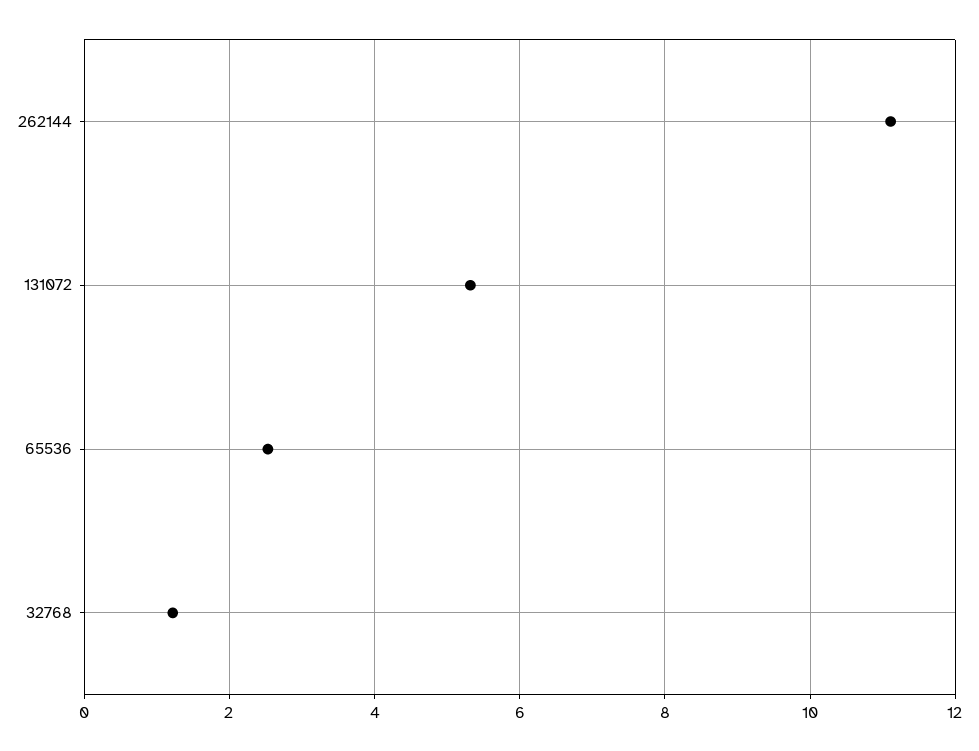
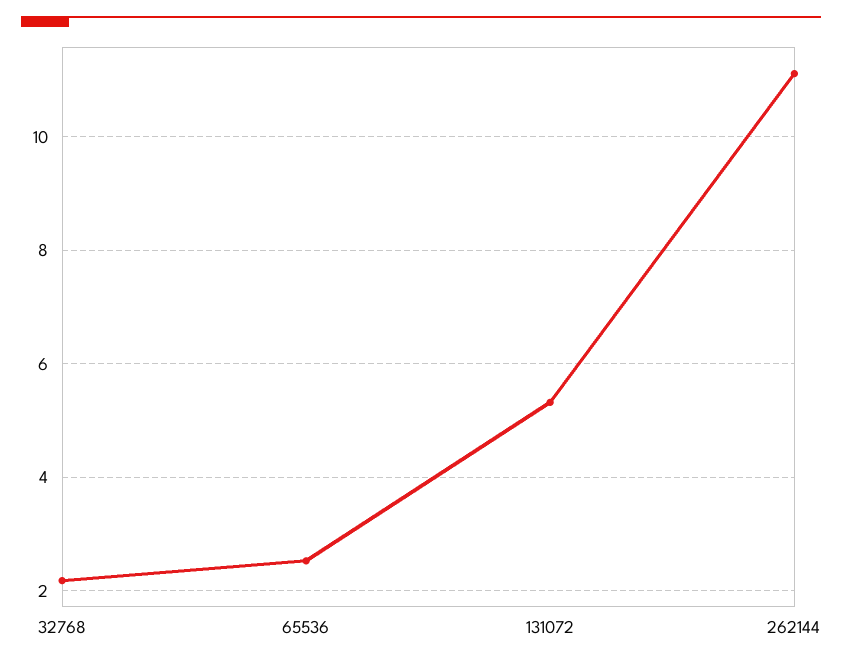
  {
    "262144": 11.2,
    "131072": 5.4,
    "65536": 2.6,
-   "32768": 1.2
+   "32768": 2.2
  }

